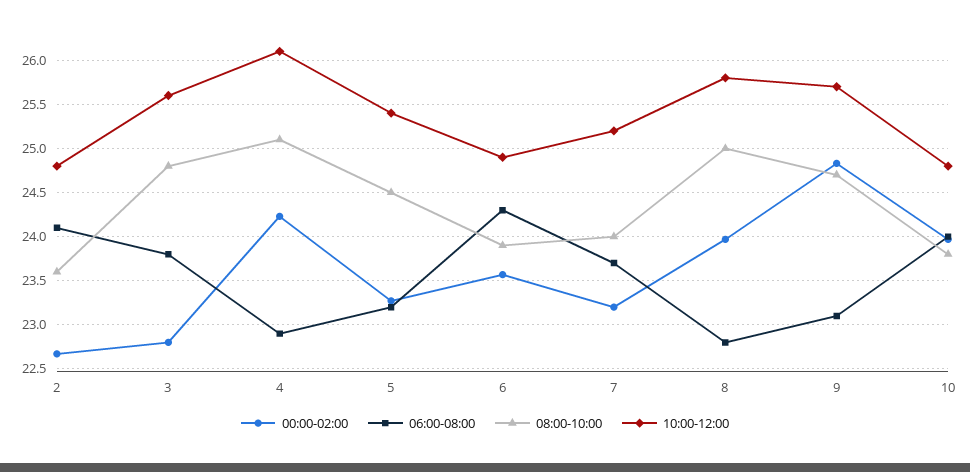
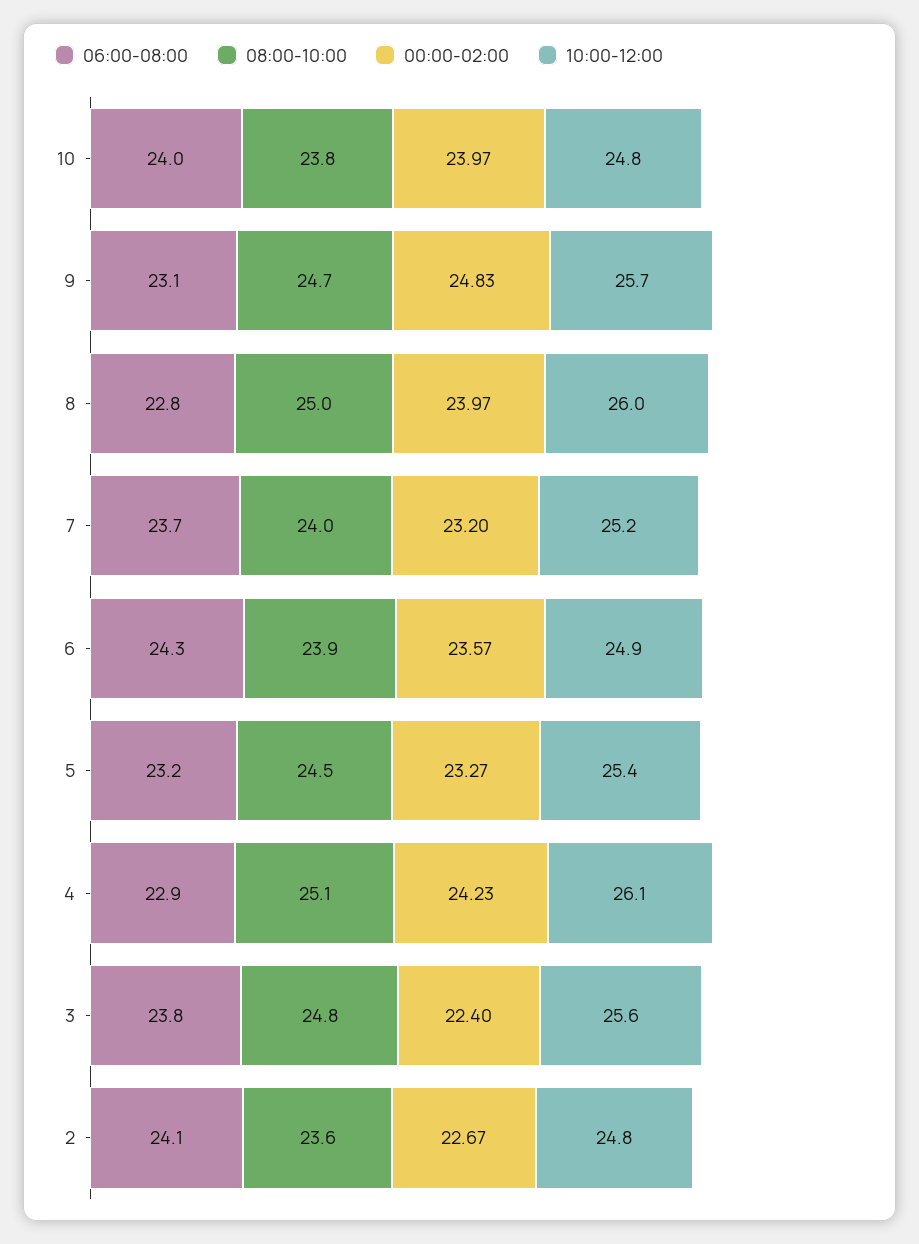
  {
    "00:00-02:00": {
      "2": 22.67,
-     "3": 22.8,
+     "3": 22.4,
      "4": 24.23,
      "5": 23.27,
      "6": 23.57,
      "7": 23.2,
      "8": 23.97,
      "9": 24.83,
      "10": 23.97
    },
    "06:00-08:00": {
      "2": 24.1,
      "3": 23.8,
      "4": 22.9,
      "5": 23.2,
      "6": 24.3,
      "7": 23.7,
      "8": 22.8,
      "9": 23.1,
      "10": 24
    },
    "08:00-10:00": {
      "2": 23.6,
      "3": 24.8,
      "4": 25.1,
      "5": 24.5,
      "6": 23.9,
      "7": 24,
      "8": 25,
      "9": 24.7,
      "10": 23.8
    },
    "10:00-12:00": {
      "2": 24.8,
      "3": 25.6,
      "4": 26.1,
      "5": 25.4,
      "6": 24.9,
      "7": 25.2,
-     "8": 25.8,
+     "8": 26,
      "9": 25.7,
      "10": 24.8
    }
  }

